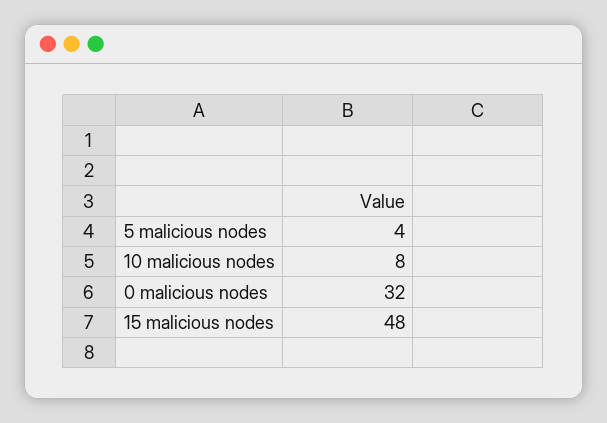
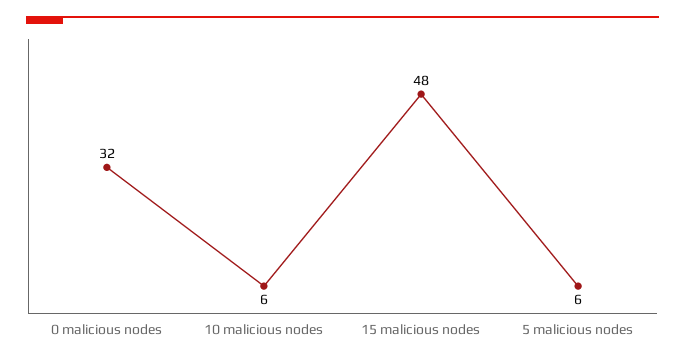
  {
-   "5 malicious nodes": 4,
+   "5 malicious nodes": 6,
-   "10 malicious nodes": 8,
+   "10 malicious nodes": 6,
    "0 malicious nodes": 32,
    "15 malicious nodes": 48
  }

